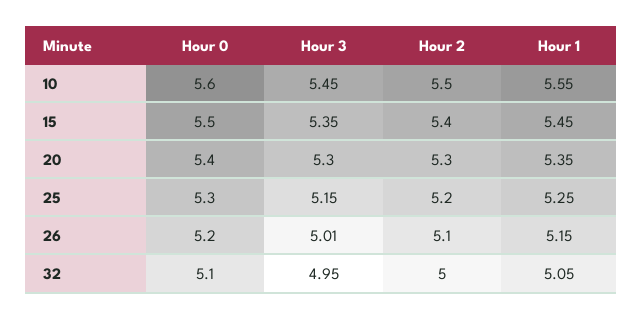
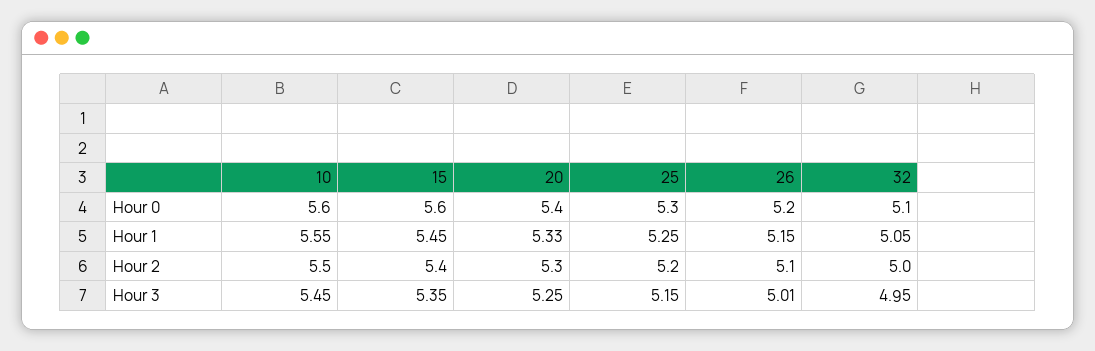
  {
    "Hour 0": {
      "10": 5.6,
-     "15": 5.5,
+     "15": 5.6,
      "20": 5.4,
      "25": 5.3,
      "26": 5.2,
      "32": 5.1
    },
    "Hour 3": {
      "10": 5.45,
      "15": 5.35,
-     "20": 5.3,
+     "20": 5.25,
      "25": 5.15,
      "26": 5.01,
      "32": 4.95
    },
    "Hour 2": {
      "10": 5.5,
      "15": 5.4,
      "20": 5.3,
      "25": 5.2,
      "26": 5.1,
      "32": 5
    },
    "Hour 1": {
      "10": 5.55,
      "15": 5.45,
-     "20": 5.35,
+     "20": 5.33,
      "25": 5.25,
      "26": 5.15,
      "32": 5.05
    }
  }

